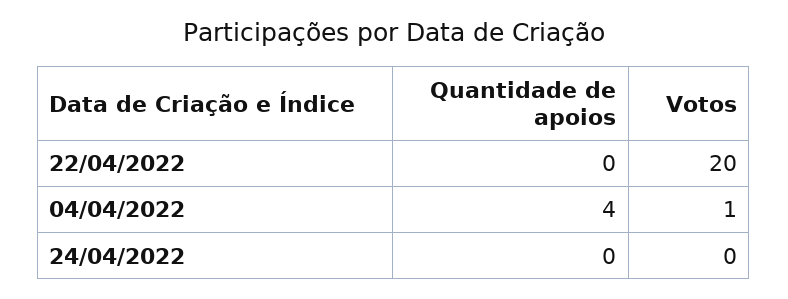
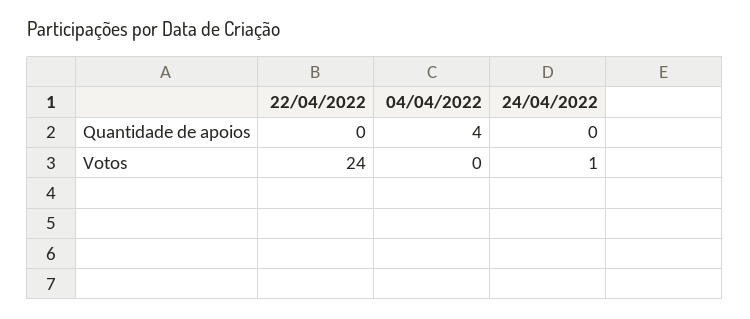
  {
    "Quantidade de apoios": {
      "22/04/2022": 0,
      "04/04/2022": 4,
      "24/04/2022": 0
    },
    "Votos": {
-     "22/04/2022": 20,
+     "22/04/2022": 24,
-     "04/04/2022": 1,
+     "04/04/2022": 0,
-     "24/04/2022": 0
+     "24/04/2022": 1
    }
  }

